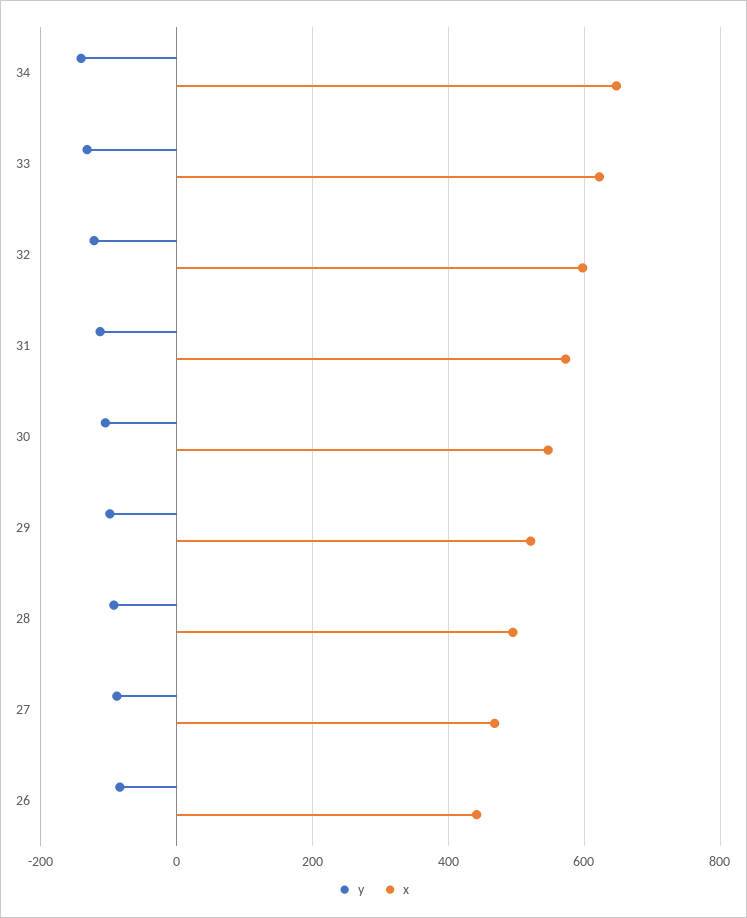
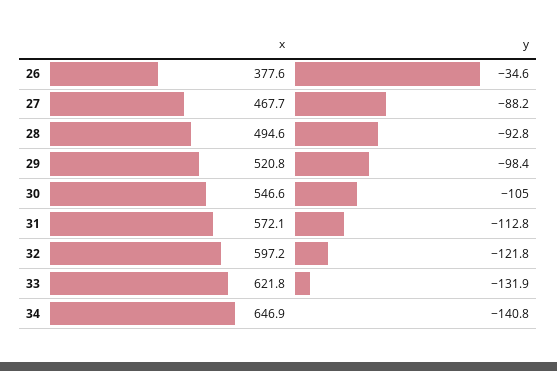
  {
    "y": {
      "34": -140.8,
      "33": -131.9,
      "32": -121.8,
      "31": -112.8,
      "30": -105,
      "29": -98.4,
      "28": -92.8,
      "27": -88.2,
-     "26": -80
+     "26": -34.6
    },
    "x": {
      "34": 646.9,
      "33": 621.8,
      "32": 597.2,
      "31": 572.1,
      "30": 546.6,
      "29": 520.8,
      "28": 494.6,
      "27": 467.7,
-     "26": 440
+     "26": 377.6
    }
  }

